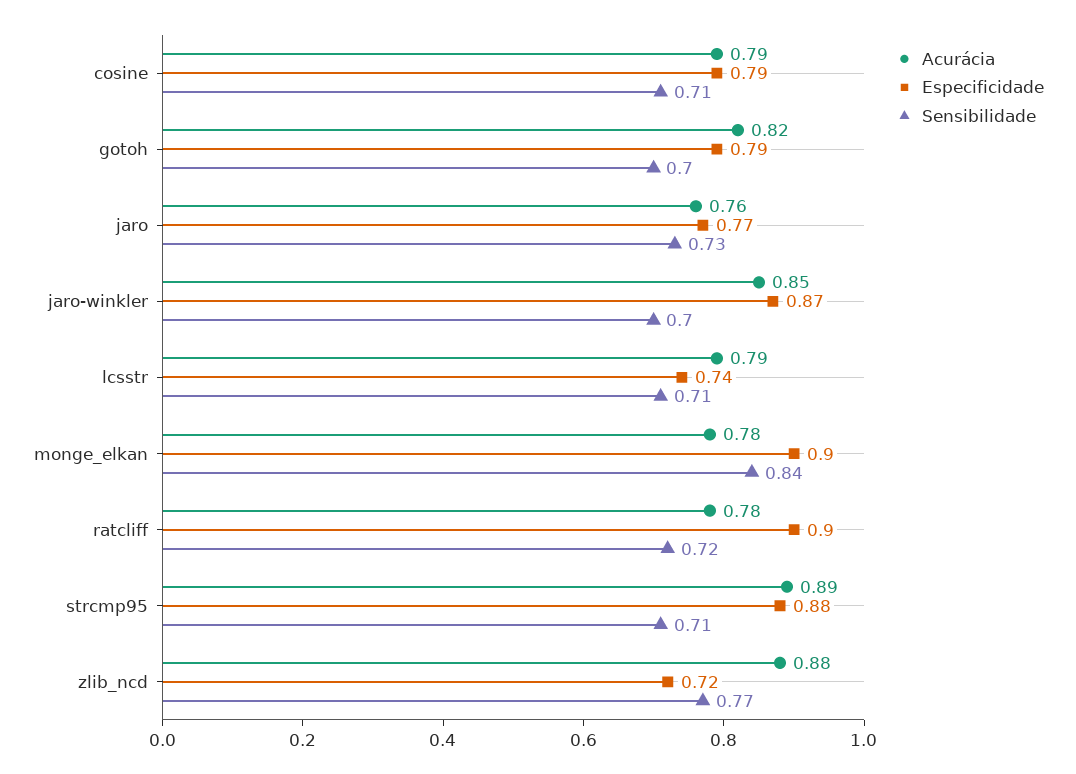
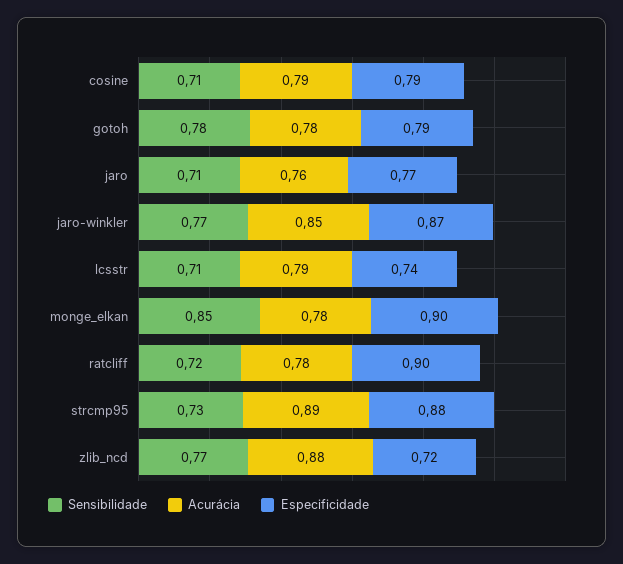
  {
    "Acurácia": {
      "cosine": 0.79,
-     "gotoh": 0.82,
+     "gotoh": 0.78,
      "jaro": 0.76,
      "jaro-winkler": 0.85,
      "lcsstr": 0.79,
      "monge_elkan": 0.78,
      "ratcliff": 0.78,
      "strcmp95": 0.89,
      "zlib_ncd": 0.88
    },
    "Especificidade": {
      "cosine": 0.79,
      "gotoh": 0.79,
      "jaro": 0.77,
      "jaro-winkler": 0.87,
      "lcsstr": 0.74,
      "monge_elkan": 0.9,
      "ratcliff": 0.9,
      "strcmp95": 0.88,
      "zlib_ncd": 0.72
    },
    "Sensibilidade": {
      "cosine": 0.71,
-     "gotoh": 0.7,
+     "gotoh": 0.78,
-     "jaro": 0.73,
+     "jaro": 0.71,
-     "jaro-winkler": 0.7,
+     "jaro-winkler": 0.77,
      "lcsstr": 0.71,
-     "monge_elkan": 0.84,
+     "monge_elkan": 0.85,
      "ratcliff": 0.72,
-     "strcmp95": 0.71,
+     "strcmp95": 0.73,
      "zlib_ncd": 0.77
    }
  }

